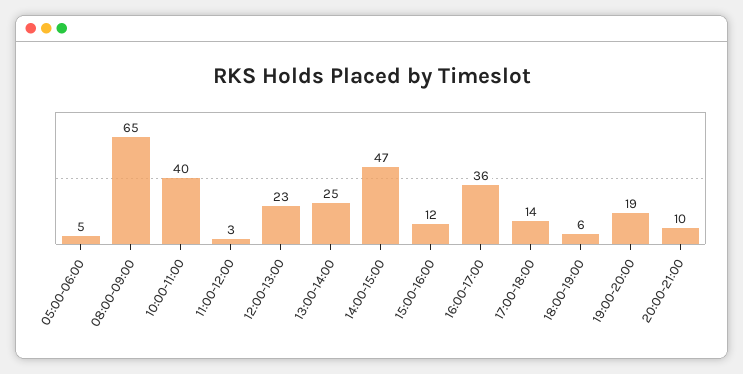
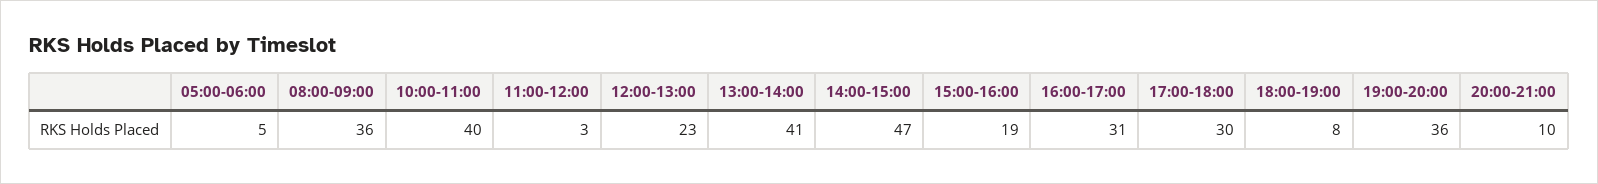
  {
    "05:00-06:00": 5,
-   "08:00-09:00": 65,
+   "08:00-09:00": 36,
    "10:00-11:00": 40,
    "11:00-12:00": 3,
    "12:00-13:00": 23,
-   "13:00-14:00": 25,
+   "13:00-14:00": 41,
    "14:00-15:00": 47,
-   "15:00-16:00": 12,
+   "15:00-16:00": 19,
-   "16:00-17:00": 36,
+   "16:00-17:00": 31,
-   "17:00-18:00": 14,
+   "17:00-18:00": 30,
-   "18:00-19:00": 6,
+   "18:00-19:00": 8,
-   "19:00-20:00": 19,
+   "19:00-20:00": 36,
    "20:00-21:00": 10
  }

